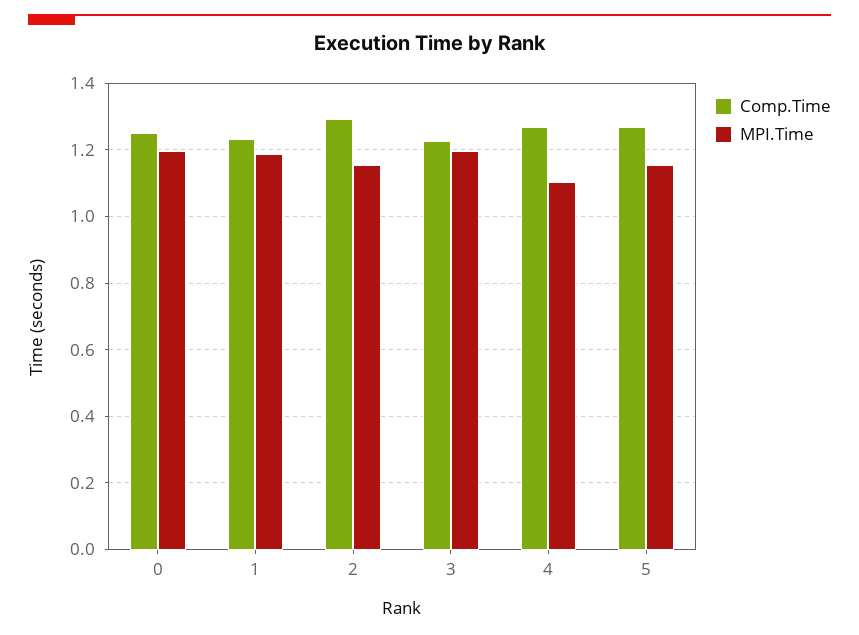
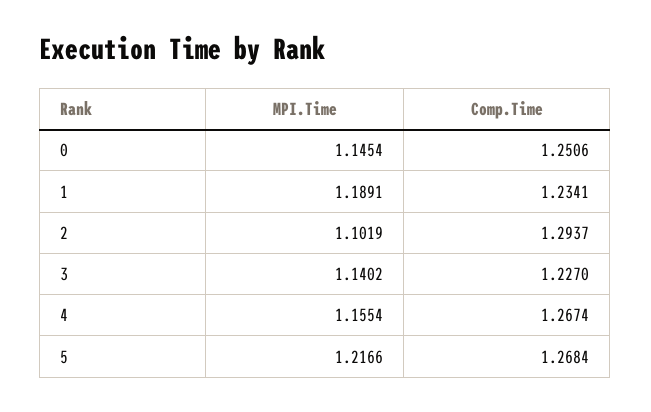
  {
    "Comp.Time": {
      "0": 1.2506,
      "1": 1.2341,
      "2": 1.2937,
      "3": 1.227,
      "4": 1.2674,
      "5": 1.2684
    },
    "MPI.Time": {
-     "0": 1.2,
+     "0": 1.1454,
      "1": 1.1891,
-     "2": 1.16,
+     "2": 1.1019,
-     "3": 1.2,
+     "3": 1.1402,
-     "4": 1.1,
+     "4": 1.1554,
-     "5": 1.16
+     "5": 1.2166
    }
  }

